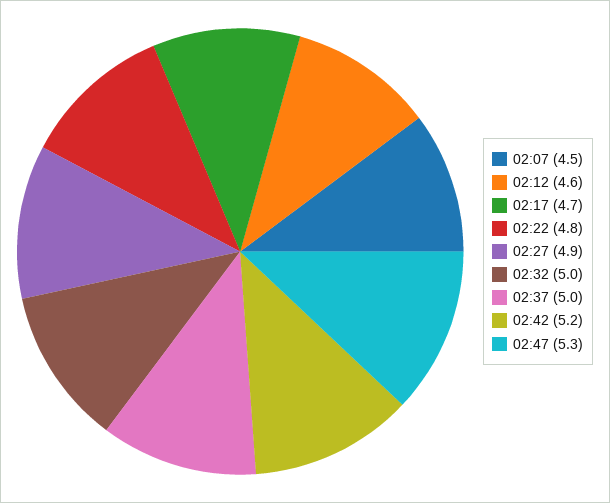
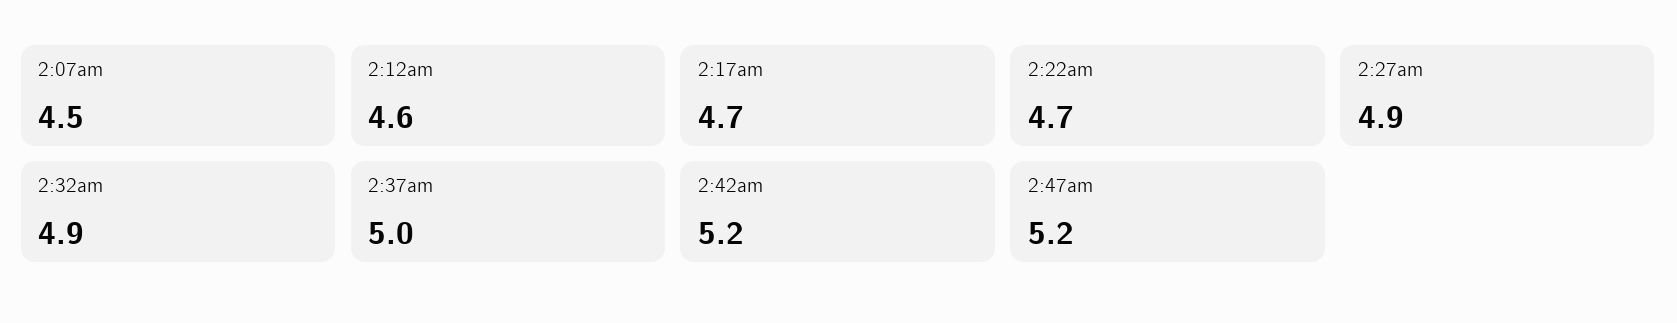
  {
    "02:07": 4.5,
    "02:12": 4.6,
    "02:17": 4.7,
-   "02:22": 4.8,
+   "02:22": 4.7,
    "02:27": 4.9,
-   "02:32": 5,
+   "02:32": 4.9,
    "02:37": 5,
    "02:42": 5.2,
-   "02:47": 5.3
+   "02:47": 5.2
  }

